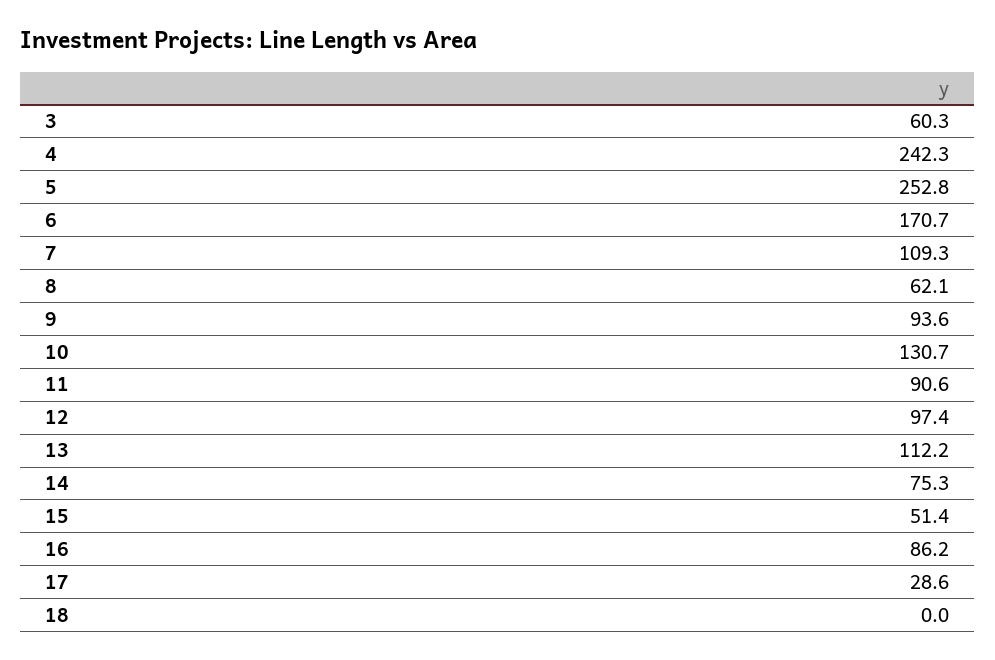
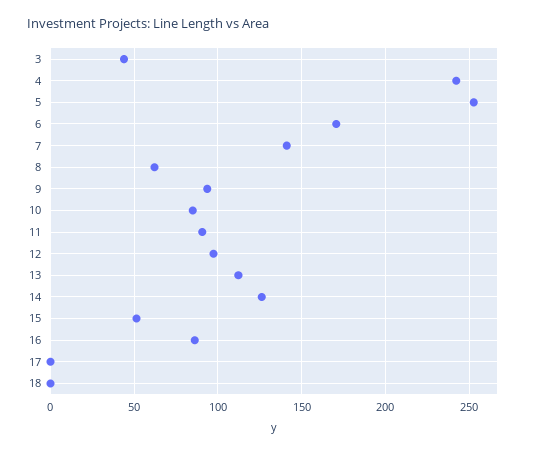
  {
-   "3": 60.3,
+   "3": 45,
    "4": 242.3,
    "5": 252.8,
    "6": 170.7,
-   "7": 109.3,
+   "7": 140,
    "8": 62.1,
    "9": 93.6,
-   "10": 130.7,
+   "10": 85,
    "11": 90.6,
    "12": 97.4,
    "13": 112.2,
-   "14": 75.3,
+   "14": 125,
    "15": 51.4,
    "16": 86.2,
-   "17": 28.6,
+   "17": 0,
    "18": 0
  }

